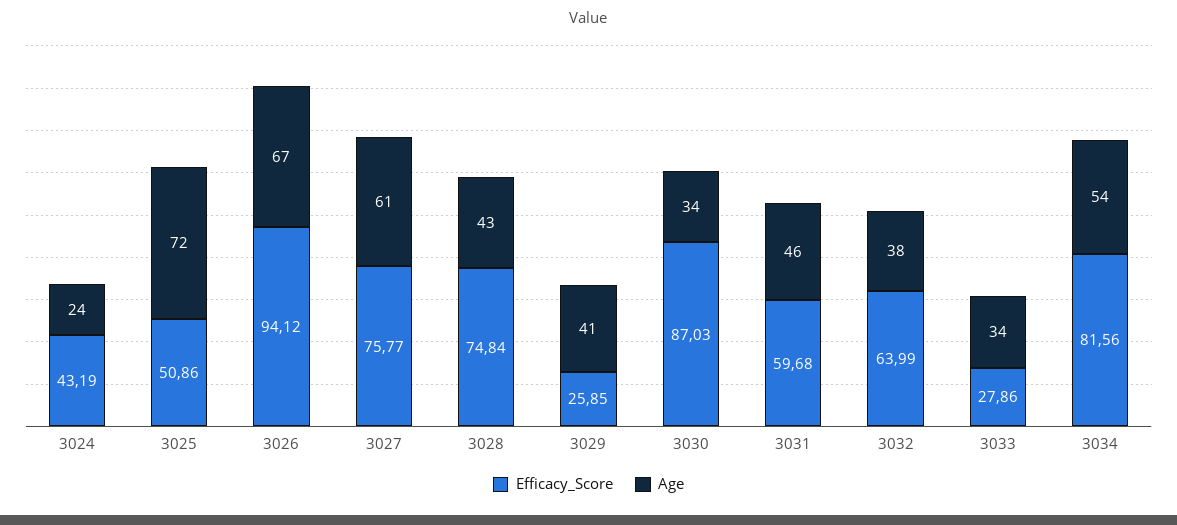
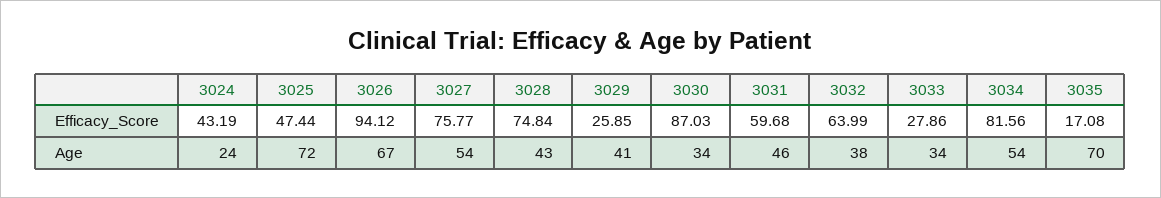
  {
    "Efficacy_Score": {
      "3024": 43.19,
-     "3025": 50.86,
+     "3025": 47.44,
      "3026": 94.12,
      "3027": 75.77,
      "3028": 74.84,
      "3029": 25.85,
      "3030": 87.03,
      "3031": 59.68,
      "3032": 63.99,
      "3033": 27.86,
-     "3034": 81.56
+     "3034": 81.56,
+     "3035": 17.08
    },
    "Age": {
      "3024": 24,
      "3025": 72,
      "3026": 67,
-     "3027": 61,
+     "3027": 54,
      "3028": 43,
      "3029": 41,
      "3030": 34,
      "3031": 46,
      "3032": 38,
      "3033": 34,
-     "3034": 54
+     "3034": 54,
+     "3035": 70
    }
  }

